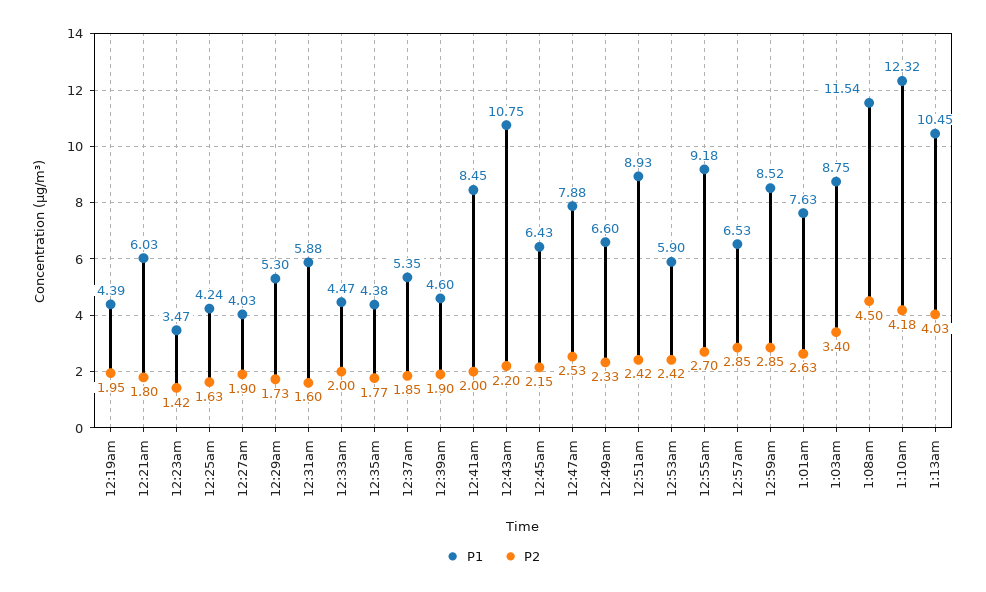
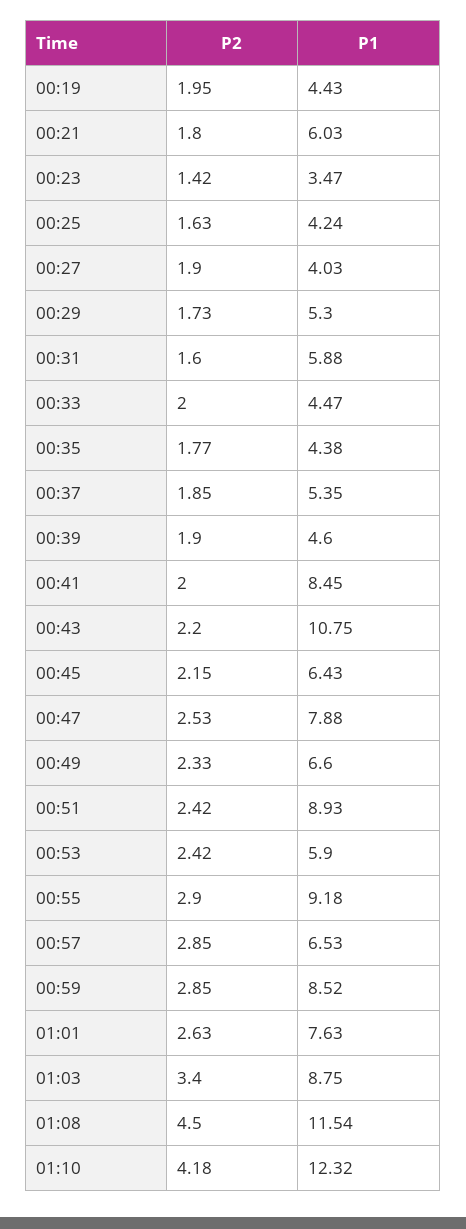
  {
    "P1": {
-     "12:19am": 4.39,
+     "12:19am": 4.43,
      "12:21am": 6.03,
      "12:23am": 3.47,
      "12:25am": 4.24,
      "12:27am": 4.03,
      "12:29am": 5.3,
      "12:31am": 5.88,
      "12:33am": 4.47,
      "12:35am": 4.38,
      "12:37am": 5.35,
      "12:39am": 4.6,
      "12:41am": 8.45,
      "12:43am": 10.75,
      "12:45am": 6.43,
      "12:47am": 7.88,
      "12:49am": 6.6,
      "12:51am": 8.93,
      "12:53am": 5.9,
      "12:55am": 9.18,
      "12:57am": 6.53,
      "12:59am": 8.52,
      "1:01am": 7.63,
      "1:03am": 8.75,
      "1:08am": 11.54,
-     "1:10am": 12.32,
+     "1:10am": 12.32
-     "1:13am": 10.45
    },
    "P2": {
      "12:19am": 1.95,
      "12:21am": 1.8,
      "12:23am": 1.42,
      "12:25am": 1.63,
      "12:27am": 1.9,
      "12:29am": 1.73,
      "12:31am": 1.6,
      "12:33am": 2,
      "12:35am": 1.77,
      "12:37am": 1.85,
      "12:39am": 1.9,
      "12:41am": 2,
      "12:43am": 2.2,
      "12:45am": 2.15,
      "12:47am": 2.53,
      "12:49am": 2.33,
      "12:51am": 2.42,
      "12:53am": 2.42,
-     "12:55am": 2.7,
+     "12:55am": 2.9,
      "12:57am": 2.85,
      "12:59am": 2.85,
      "1:01am": 2.63,
      "1:03am": 3.4,
      "1:08am": 4.5,
-     "1:10am": 4.18,
+     "1:10am": 4.18
-     "1:13am": 4.03
    }
  }

